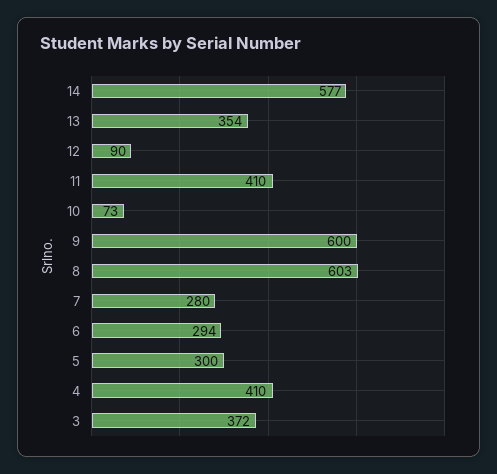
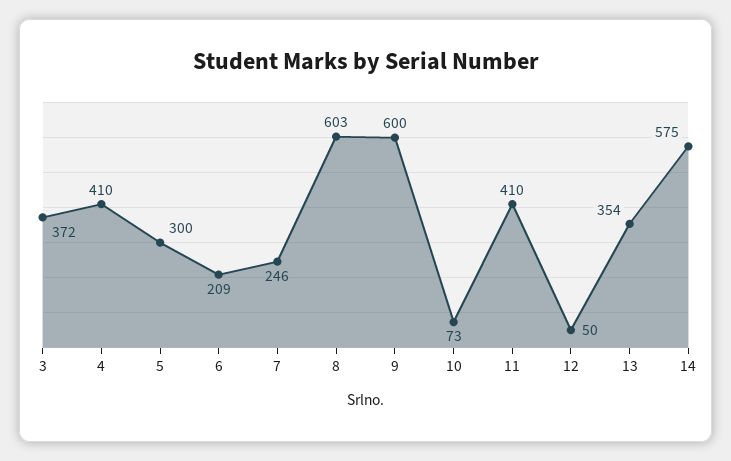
  {
-   "14": 577,
+   "14": 575,
    "13": 354,
-   "12": 90,
+   "12": 50,
    "11": 410,
    "10": 73,
    "9": 600,
    "8": 603,
-   "7": 280,
+   "7": 246,
-   "6": 294,
+   "6": 209,
    "5": 300,
    "4": 410,
    "3": 372
  }

